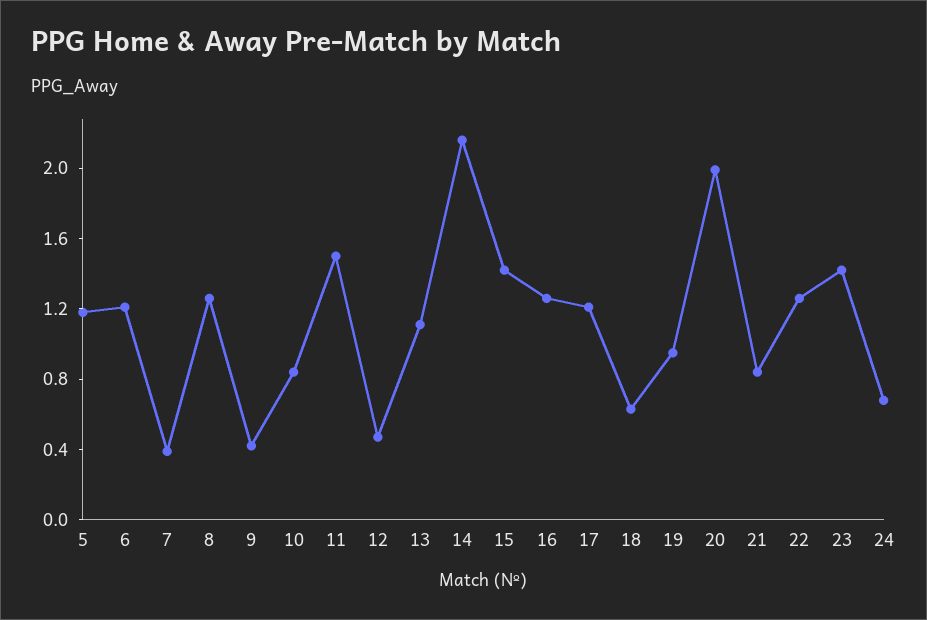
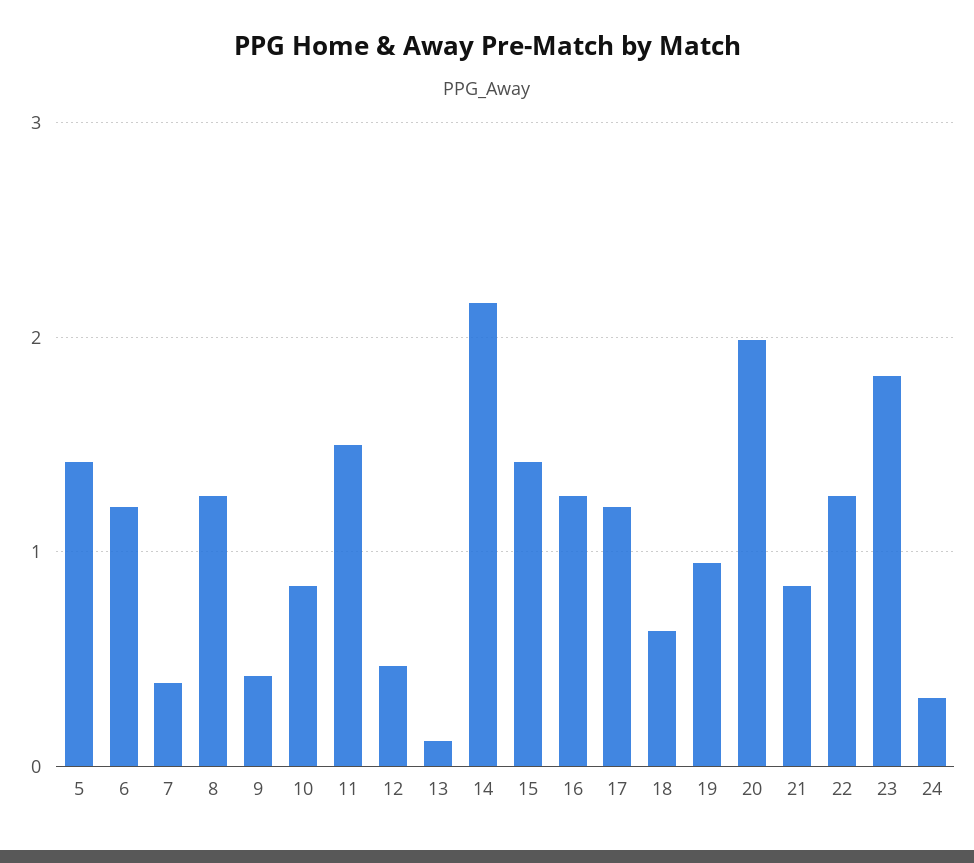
  {
-   "5": 1.2,
+   "5": 1.4,
    "6": 1.2,
    "7": 0.4,
    "8": 1.3,
    "9": 0.4,
    "10": 0.8,
    "11": 1.5,
    "12": 0.5,
-   "13": 1.1,
+   "13": 0.1,
    "14": 2.2,
    "15": 1.4,
    "16": 1.3,
    "17": 1.2,
    "18": 0.6,
    "19": 1,
    "20": 2,
    "21": 0.8,
    "22": 1.3,
-   "23": 1.4,
+   "23": 1.8,
-   "24": 0.7
+   "24": 0.3
  }

